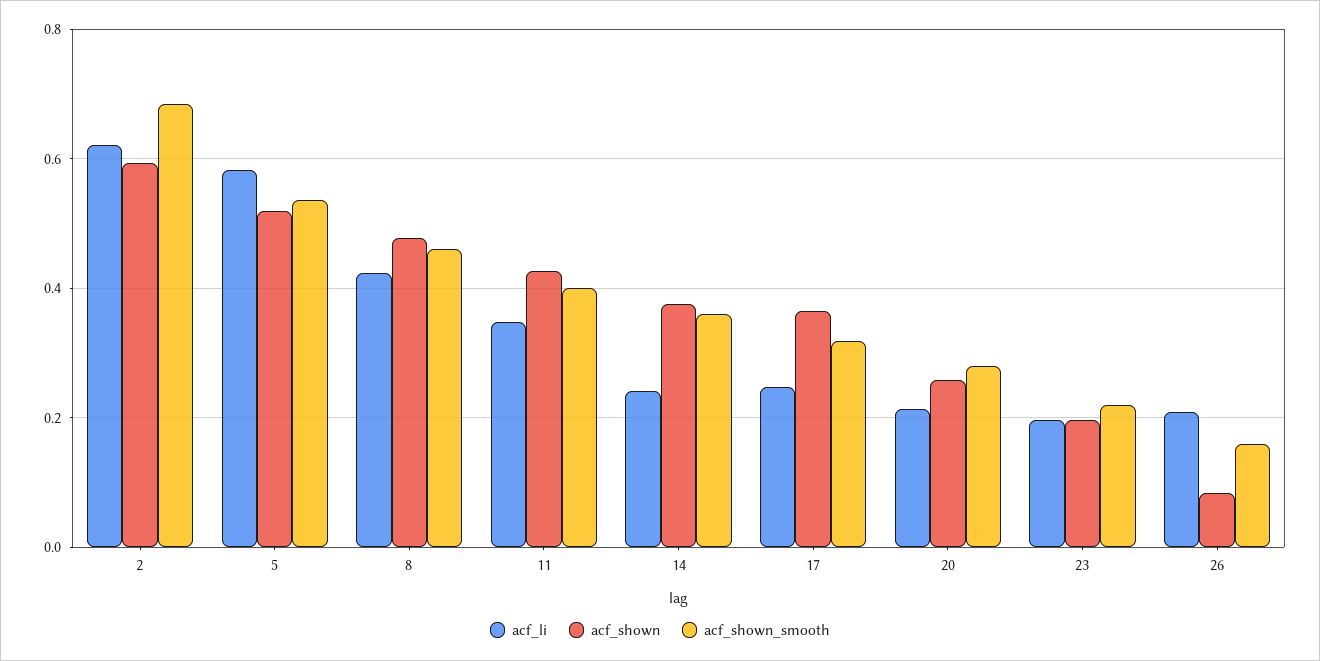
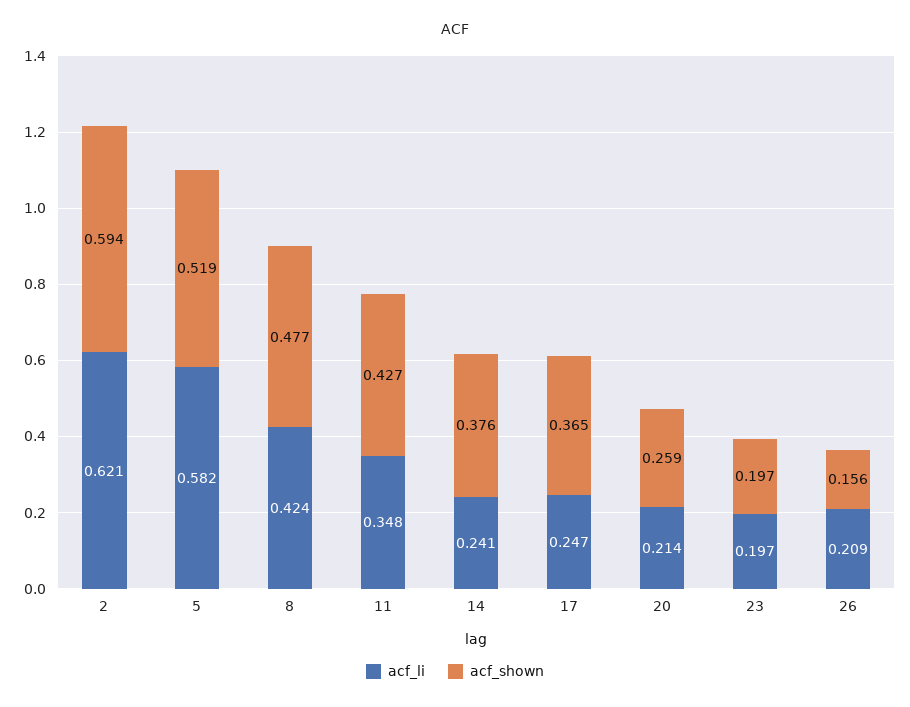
  {
    "acf_li": {
      "2": 0.621,
      "5": 0.582,
      "8": 0.424,
      "11": 0.348,
      "14": 0.241,
      "17": 0.247,
      "20": 0.214,
      "23": 0.197,
      "26": 0.209
    },
    "acf_shown": {
      "2": 0.594,
      "5": 0.519,
      "8": 0.477,
      "11": 0.427,
      "14": 0.376,
      "17": 0.365,
      "20": 0.259,
      "23": 0.197,
-     "26": 0.08
+     "26": 0.156
-   },
+   }
-   "acf_shown_smooth": {
-     "2": 0.68,
-     "5": 0.54,
-     "8": 0.46,
-     "11": 0.4,
-     "14": 0.36,
-     "17": 0.32,
-     "20": 0.28,
-     "23": 0.22,
-     "26": 0.16
-   }
  }

